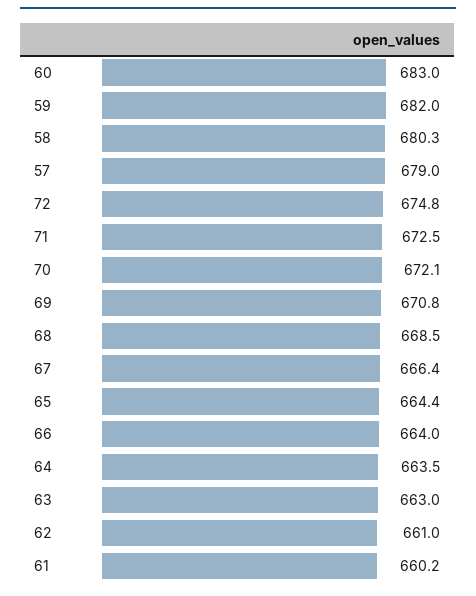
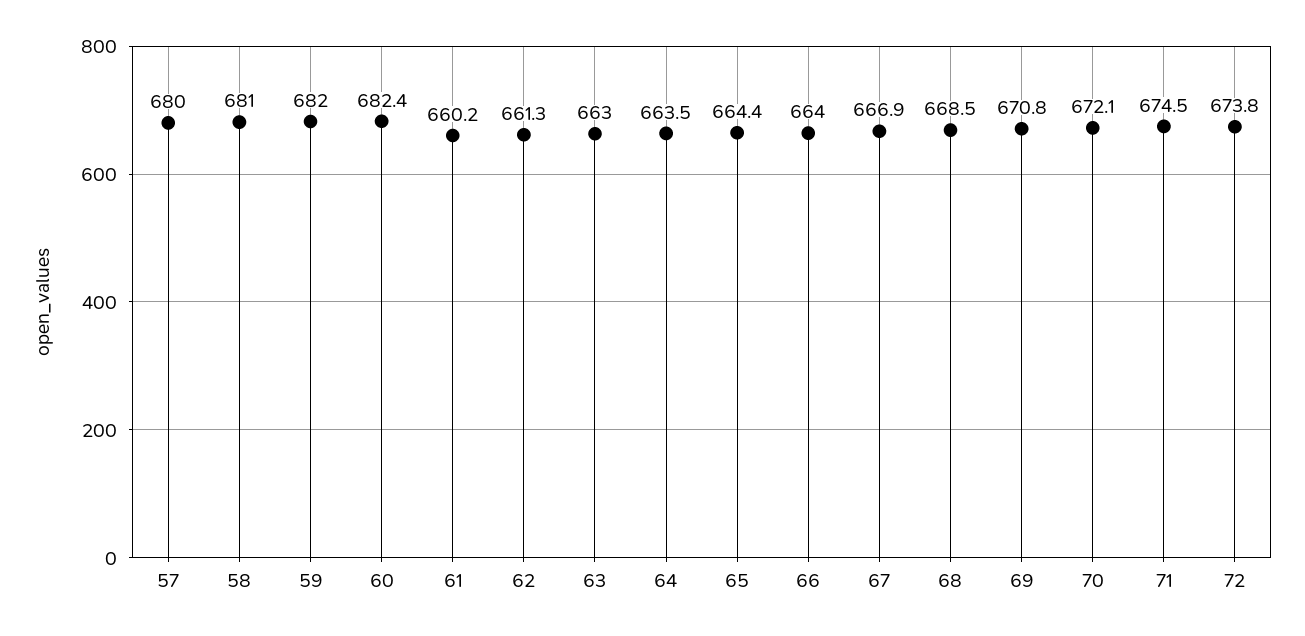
  {
-   "60": 683,
+   "60": 682.4,
    "59": 682,
-   "58": 680.3,
+   "58": 681,
-   "57": 679,
+   "57": 680,
-   "72": 674.8,
+   "72": 673.8,
-   "71": 672.5,
+   "71": 674.5,
    "70": 672.1,
    "69": 670.8,
    "68": 668.5,
-   "67": 666.4,
+   "67": 666.9,
    "65": 664.4,
    "66": 664,
    "64": 663.5,
    "63": 663,
-   "62": 661,
+   "62": 661.3,
    "61": 660.2
  }

